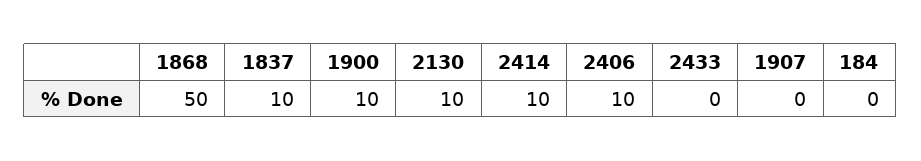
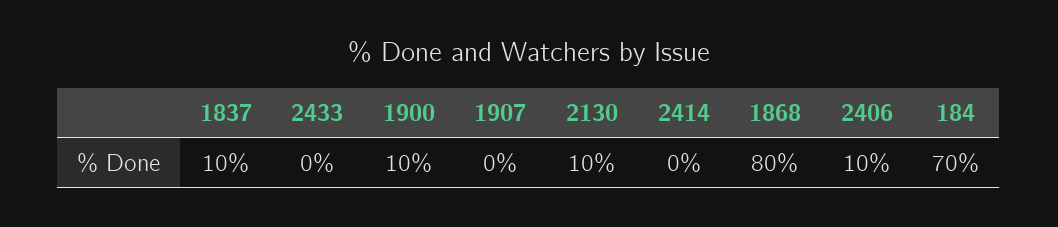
  {
-   "1868": 50,
+   "1868": 80,
    "1837": 10,
    "1900": 10,
    "2130": 10,
-   "2414": 10,
+   "2414": 0,
    "2406": 10,
    "2433": 0,
    "1907": 0,
-   "184": 0
+   "184": 70
  }

